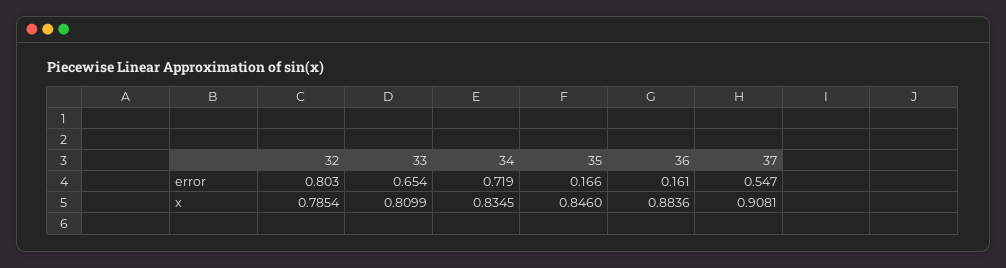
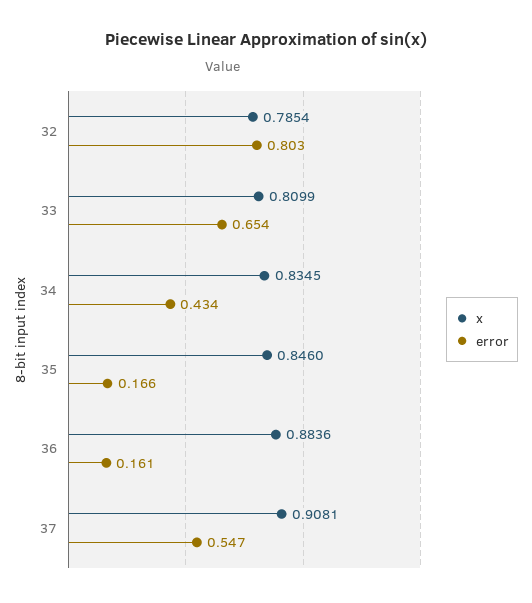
  {
    "error": {
      "32": 0.803,
      "33": 0.654,
-     "34": 0.719,
+     "34": 0.434,
      "35": 0.166,
      "36": 0.161,
      "37": 0.547
    },
    "x": {
      "32": 0.7854,
      "33": 0.8099,
      "34": 0.8345,
      "35": 0.846,
      "36": 0.8836,
      "37": 0.9081
    }
  }

